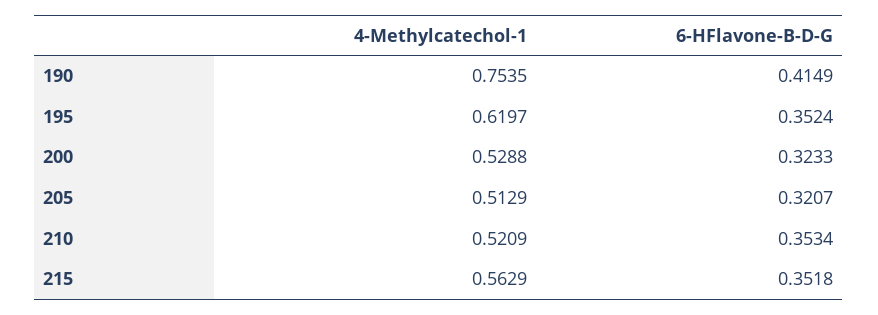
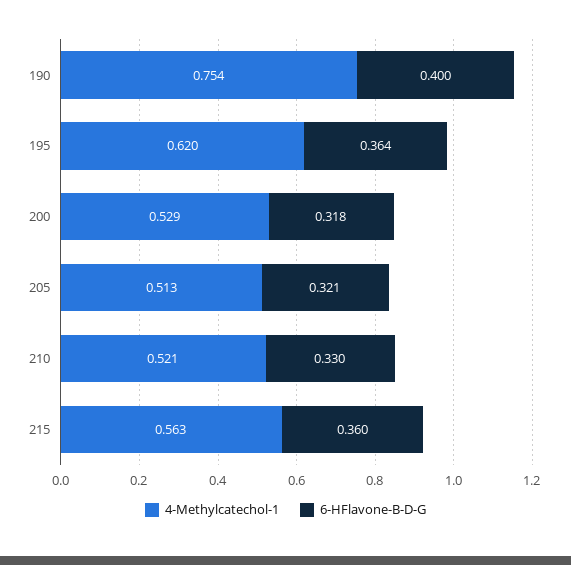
  {
    "4-Methylcatechol-1": {
      "190": 0.7535,
      "195": 0.6197,
      "200": 0.5288,
      "205": 0.5129,
      "210": 0.5209,
      "215": 0.5629
    },
    "6-HFlavone-B-D-G": {
-     "190": 0.4149,
+     "190": 0.4,
-     "195": 0.3524,
+     "195": 0.364,
-     "200": 0.3233,
+     "200": 0.318,
      "205": 0.3207,
-     "210": 0.3534,
+     "210": 0.33,
-     "215": 0.3518
+     "215": 0.36
    }
  }

